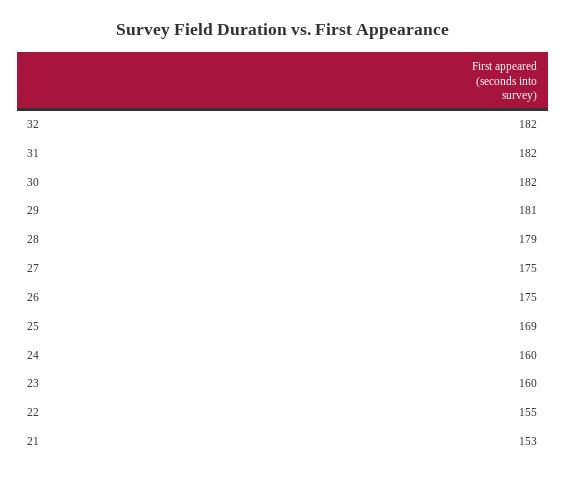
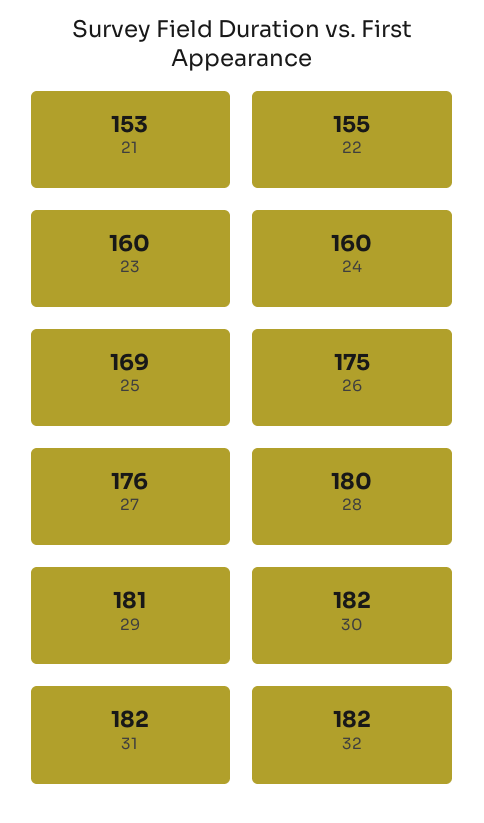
  {
    "32": 182,
    "31": 182,
    "30": 182,
    "29": 181,
-   "28": 179,
+   "28": 180,
-   "27": 175,
+   "27": 176,
    "26": 175,
    "25": 169,
    "24": 160,
    "23": 160,
    "22": 155,
    "21": 153
  }

